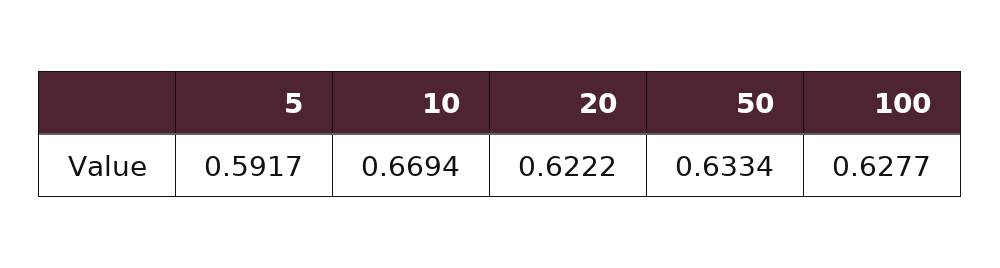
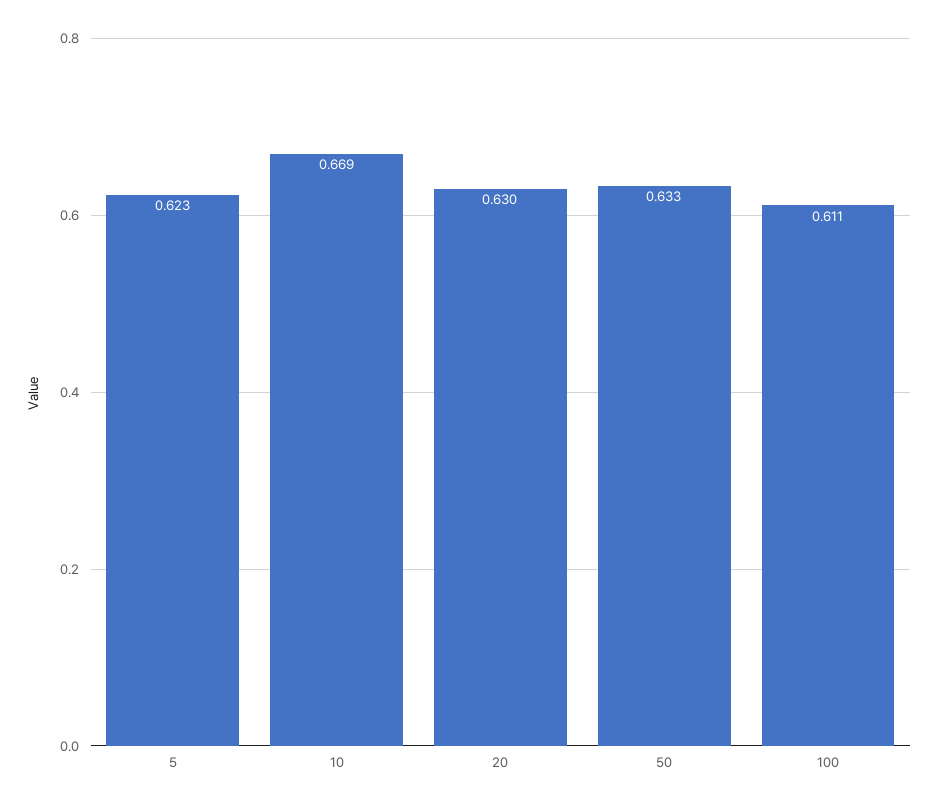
  {
-   "5": 0.5917,
+   "5": 0.623,
    "10": 0.6694,
-   "20": 0.6222,
+   "20": 0.63,
    "50": 0.6334,
-   "100": 0.6277
+   "100": 0.611
  }

